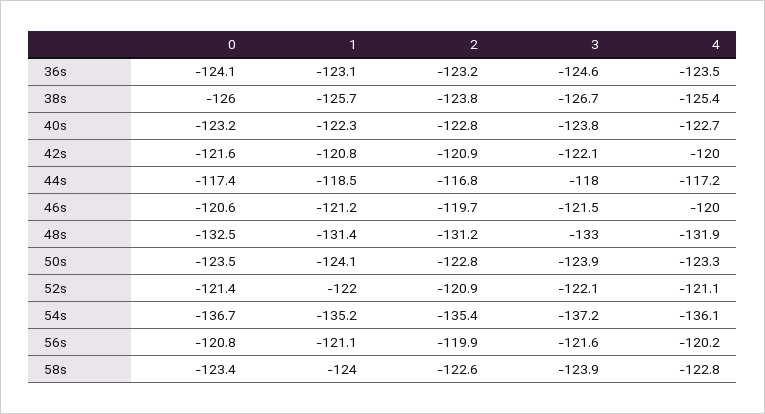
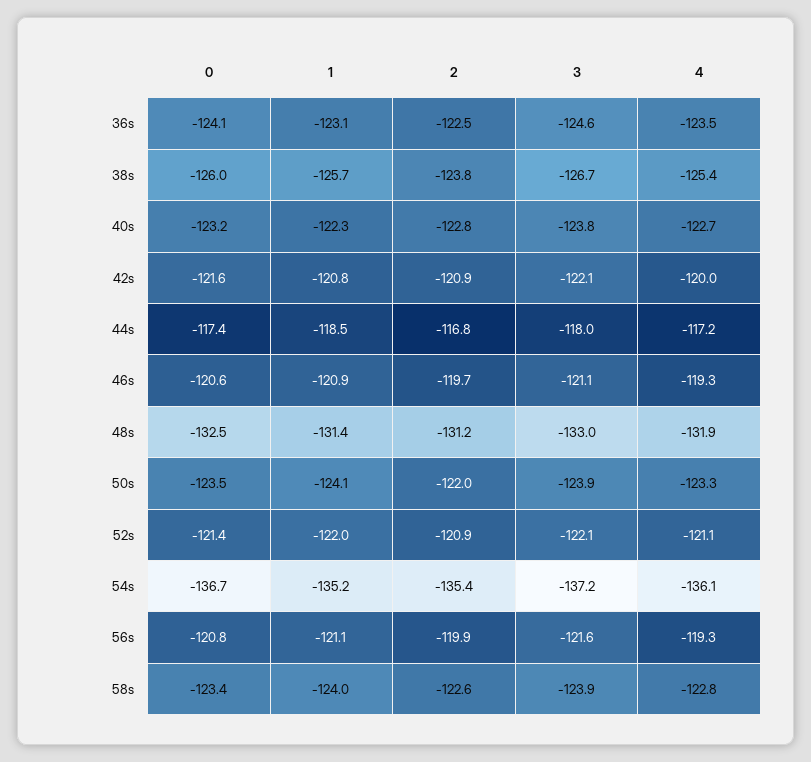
  {
    "0": {
      "36s": -124.1,
      "38s": -126,
      "40s": -123.2,
      "42s": -121.6,
      "44s": -117.4,
      "46s": -120.6,
      "48s": -132.5,
      "50s": -123.5,
      "52s": -121.4,
      "54s": -136.7,
      "56s": -120.8,
      "58s": -123.4
    },
    "1": {
      "36s": -123.1,
      "38s": -125.7,
      "40s": -122.3,
      "42s": -120.8,
      "44s": -118.5,
-     "46s": -121.2,
+     "46s": -120.9,
      "48s": -131.4,
      "50s": -124.1,
      "52s": -122,
      "54s": -135.2,
      "56s": -121.1,
      "58s": -124
    },
    "2": {
-     "36s": -123.2,
+     "36s": -122.5,
      "38s": -123.8,
      "40s": -122.8,
      "42s": -120.9,
      "44s": -116.8,
      "46s": -119.7,
      "48s": -131.2,
-     "50s": -122.8,
+     "50s": -122,
      "52s": -120.9,
      "54s": -135.4,
      "56s": -119.9,
      "58s": -122.6
    },
    "3": {
      "36s": -124.6,
      "38s": -126.7,
      "40s": -123.8,
      "42s": -122.1,
      "44s": -118,
-     "46s": -121.5,
+     "46s": -121.1,
      "48s": -133,
      "50s": -123.9,
      "52s": -122.1,
      "54s": -137.2,
      "56s": -121.6,
      "58s": -123.9
    },
    "4": {
      "36s": -123.5,
      "38s": -125.4,
      "40s": -122.7,
      "42s": -120,
      "44s": -117.2,
-     "46s": -120,
+     "46s": -119.3,
      "48s": -131.9,
      "50s": -123.3,
      "52s": -121.1,
      "54s": -136.1,
-     "56s": -120.2,
+     "56s": -119.3,
      "58s": -122.8
    }
  }

